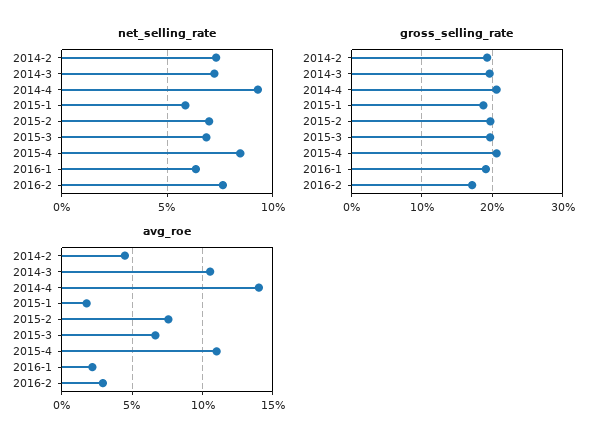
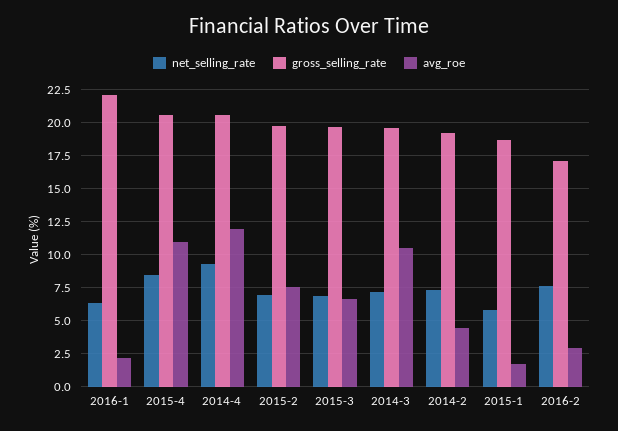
  {
    "net_selling_rate": {
      "2014-2": 7.5,
      "2014-3": 7,
      "2014-4": 9.5,
      "2015-1": 6,
      "2015-2": 7,
      "2015-3": 7,
      "2015-4": 8.5,
      "2016-1": 6.5,
      "2016-2": 7.5
    },
    "gross_selling_rate": {
      "2014-2": 19.5,
      "2014-3": 19.5,
      "2014-4": 20.5,
      "2015-1": 18.5,
      "2015-2": 19.5,
      "2015-3": 19.5,
      "2015-4": 20.5,
-     "2016-1": 19,
+     "2016-1": 22,
      "2016-2": 17
    },
    "avg_roe": {
      "2014-2": 4.5,
      "2014-3": 10.5,
-     "2014-4": 14,
+     "2014-4": 12,
      "2015-1": 2,
      "2015-2": 7.5,
      "2015-3": 6.5,
      "2015-4": 11,
      "2016-1": 2,
      "2016-2": 3
    }
  }

